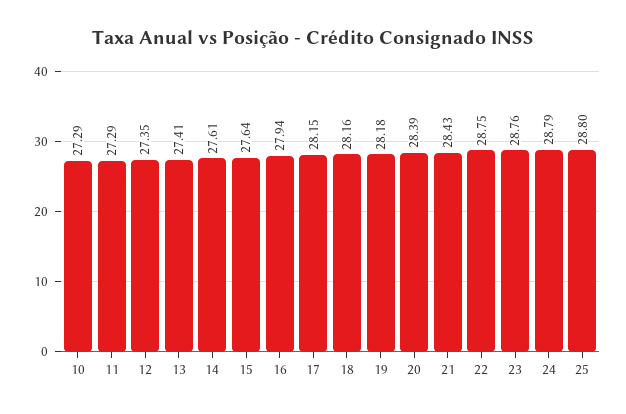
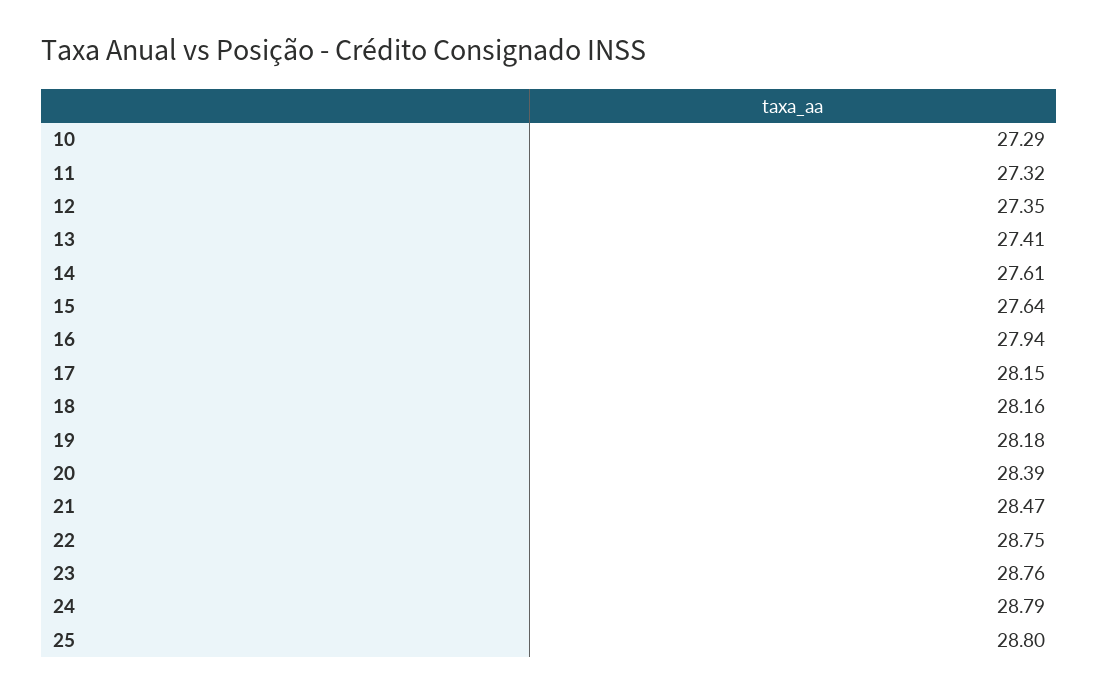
  {
    "10": 27.29,
-   "11": 27.29,
+   "11": 27.32,
    "12": 27.35,
    "13": 27.41,
    "14": 27.61,
    "15": 27.64,
    "16": 27.94,
    "17": 28.15,
    "18": 28.16,
    "19": 28.18,
    "20": 28.39,
-   "21": 28.43,
+   "21": 28.47,
    "22": 28.75,
    "23": 28.76,
    "24": 28.79,
    "25": 28.8
  }

